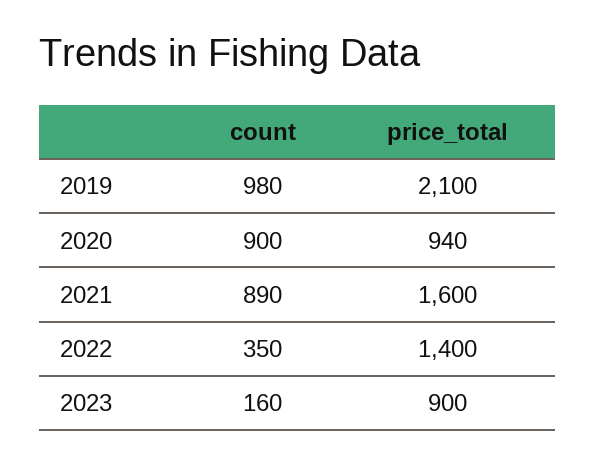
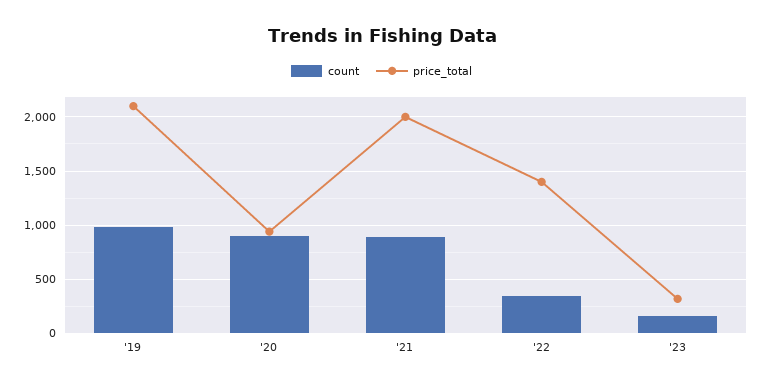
  {
    "count": {
      "2019": 980,
      "2020": 900,
      "2021": 890,
      "2022": 350,
      "2023": 160
    },
    "price_total": {
      "2019": 2100,
      "2020": 940,
-     "2021": 1600,
+     "2021": 2000,
      "2022": 1400,
-     "2023": 900
+     "2023": 300
    }
  }

